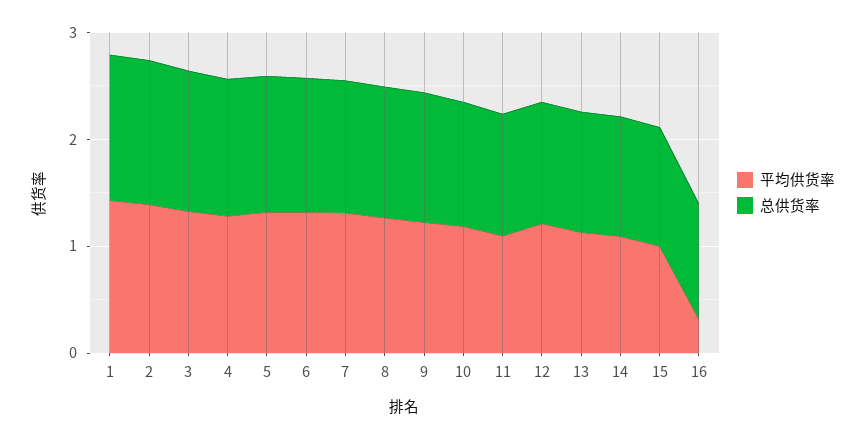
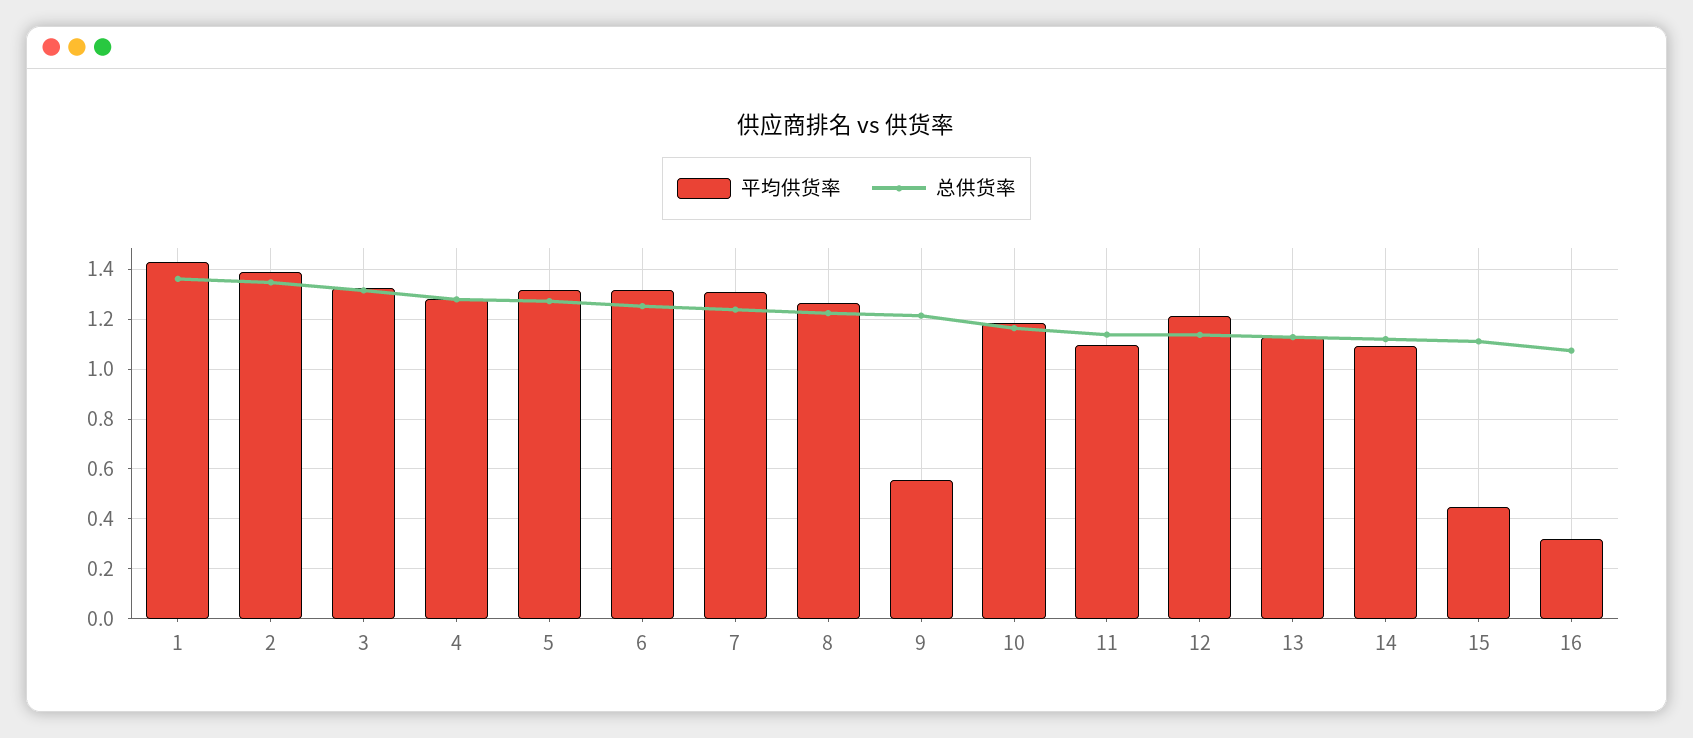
  {
    "平均供货率": {
      "1": 1.425,
      "2": 1.4,
      "3": 1.325,
      "4": 1.275,
      "5": 1.325,
      "6": 1.325,
      "7": 1.3,
      "8": 1.275,
-     "9": 1.2,
+     "9": 0.55,
      "10": 1.175,
      "11": 1.1,
      "12": 1.2,
      "13": 1.125,
      "14": 1.1,
-     "15": 1,
+     "15": 0.45,
      "16": 0.325
    },
    "总供货率": {
      "1": 1.35,
      "2": 1.35,
      "3": 1.325,
      "4": 1.275,
      "5": 1.275,
      "6": 1.25,
      "7": 1.25,
      "8": 1.225,
      "9": 1.225,
      "10": 1.175,
      "11": 1.15,
      "12": 1.125,
      "13": 1.125,
      "14": 1.125,
      "15": 1.1,
      "16": 1.075
    }
  }

